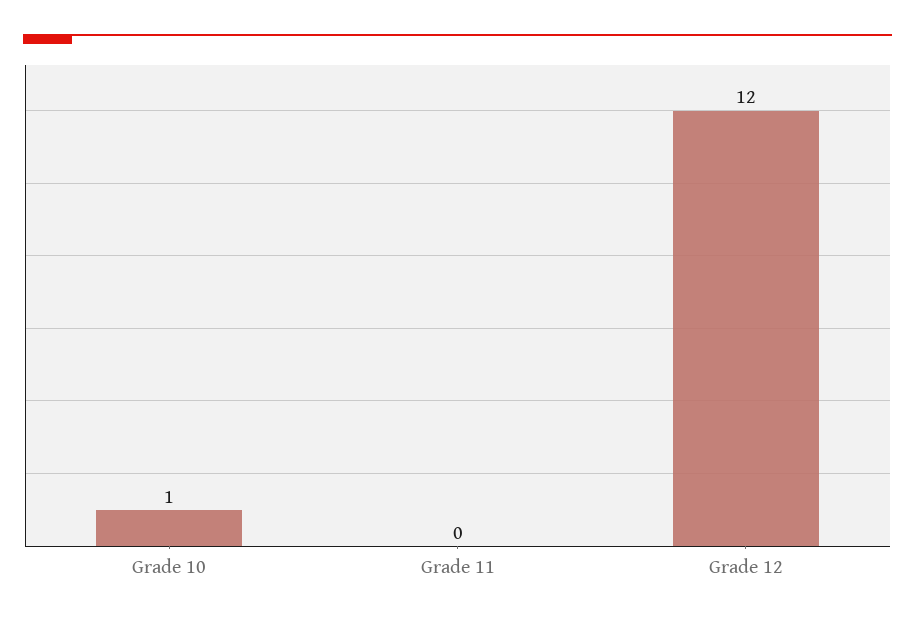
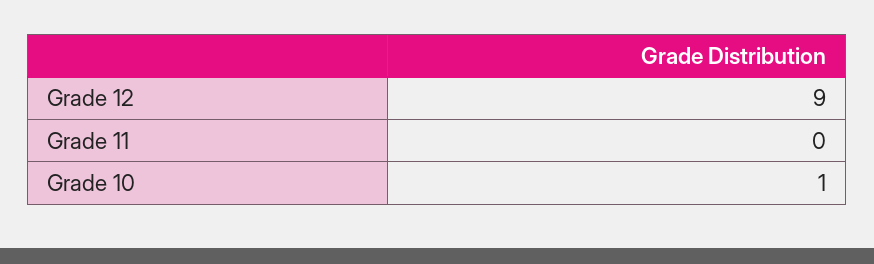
  {
    "Grade 10": 1,
    "Grade 11": 0,
-   "Grade 12": 12
+   "Grade 12": 9
  }

